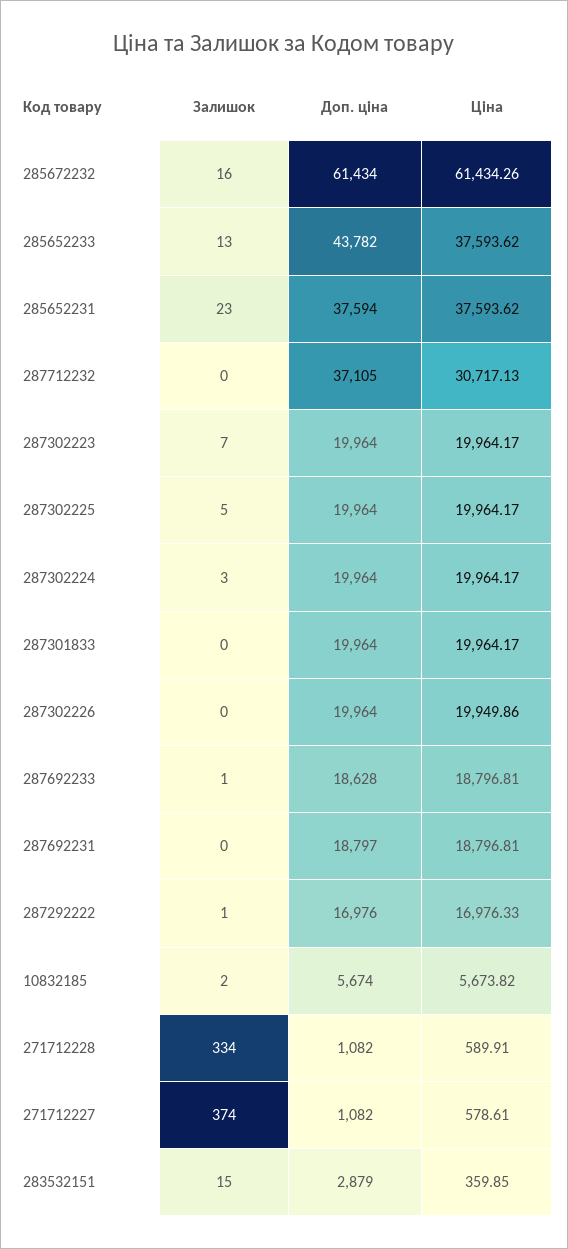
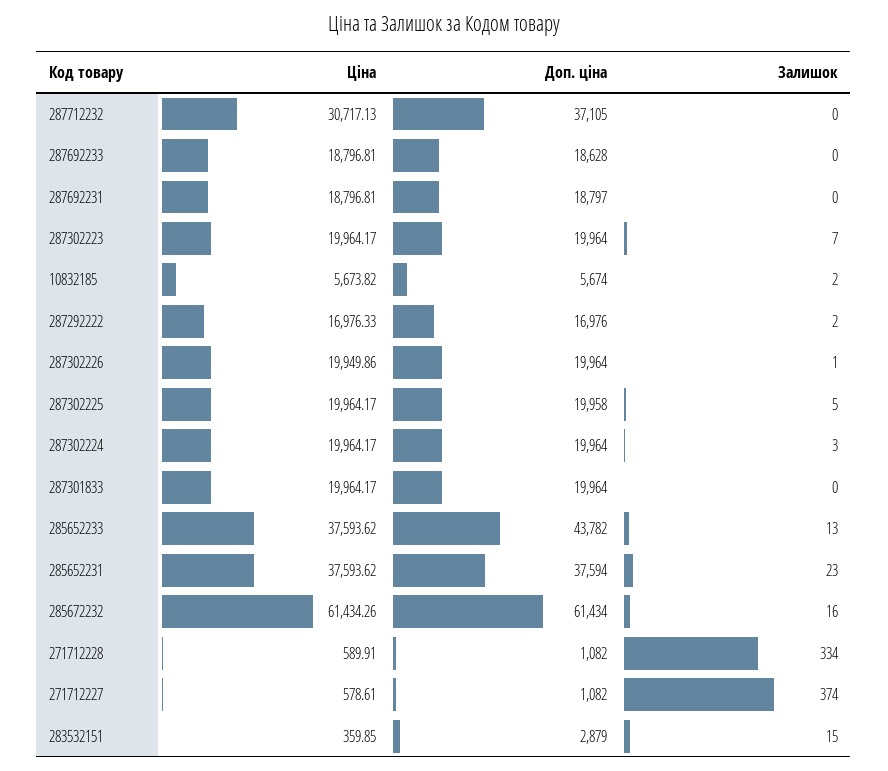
  {
    "Залишок": {
      "285672232": 16,
      "285652233": 13,
      "285652231": 23,
      "287712232": 0,
      "287302223": 7,
      "287302225": 5,
      "287302224": 3,
      "287301833": 0,
-     "287302226": 0,
+     "287302226": 1,
-     "287692233": 1,
+     "287692233": 0,
      "287692231": 0,
-     "287292222": 1,
+     "287292222": 2,
      "10832185": 2,
      "271712228": 334,
      "271712227": 374,
      "283532151": 15
    },
    "Доп. ціна": {
      "285672232": 61434,
      "285652233": 43782,
      "285652231": 37594,
      "287712232": 37105,
      "287302223": 19964,
-     "287302225": 19964,
+     "287302225": 19958,
      "287302224": 19964,
      "287301833": 19964,
      "287302226": 19964,
      "287692233": 18628,
      "287692231": 18797,
      "287292222": 16976,
      "10832185": 5674,
      "271712228": 1082,
      "271712227": 1082,
      "283532151": 2879
    },
    "Ціна": {
      "285672232": 61434.26,
      "285652233": 37593.62,
      "285652231": 37593.62,
      "287712232": 30717.13,
      "287302223": 19964.17,
      "287302225": 19964.17,
      "287302224": 19964.17,
      "287301833": 19964.17,
      "287302226": 19949.86,
      "287692233": 18796.81,
      "287692231": 18796.81,
      "287292222": 16976.33,
      "10832185": 5673.82,
      "271712228": 589.91,
      "271712227": 578.61,
      "283532151": 359.85
    }
  }

